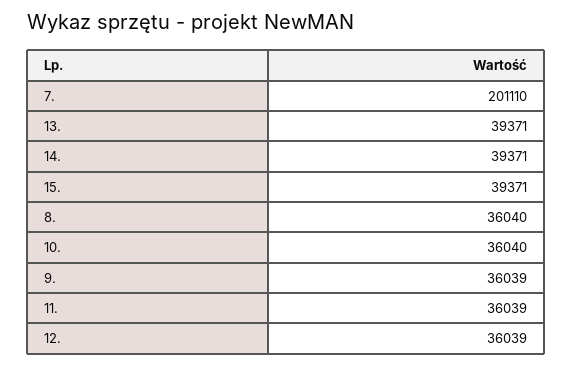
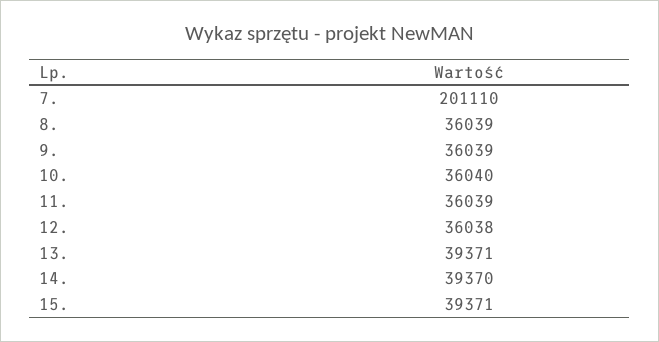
  {
    "7.": 201110,
    "13.": 39371,
-   "14.": 39371,
+   "14.": 39370,
    "15.": 39371,
-   "8.": 36040,
+   "8.": 36039,
    "10.": 36040,
    "9.": 36039,
    "11.": 36039,
-   "12.": 36039
+   "12.": 36038
  }

